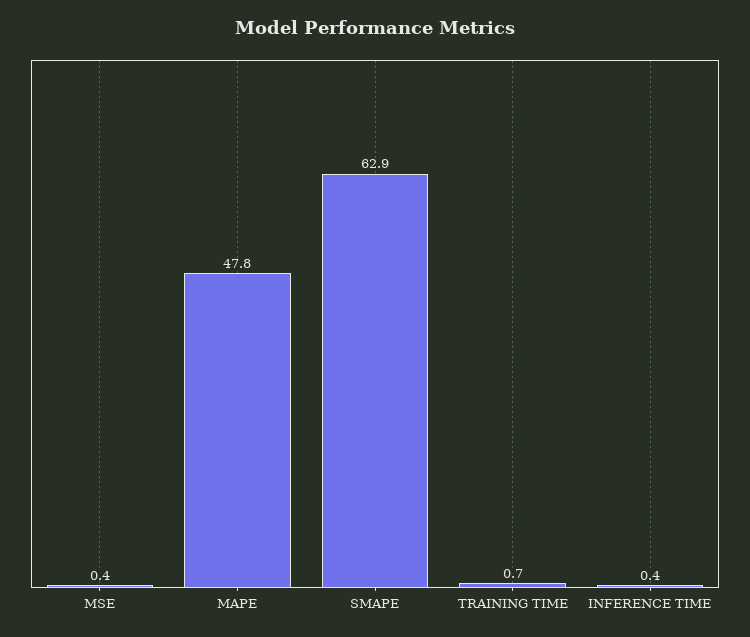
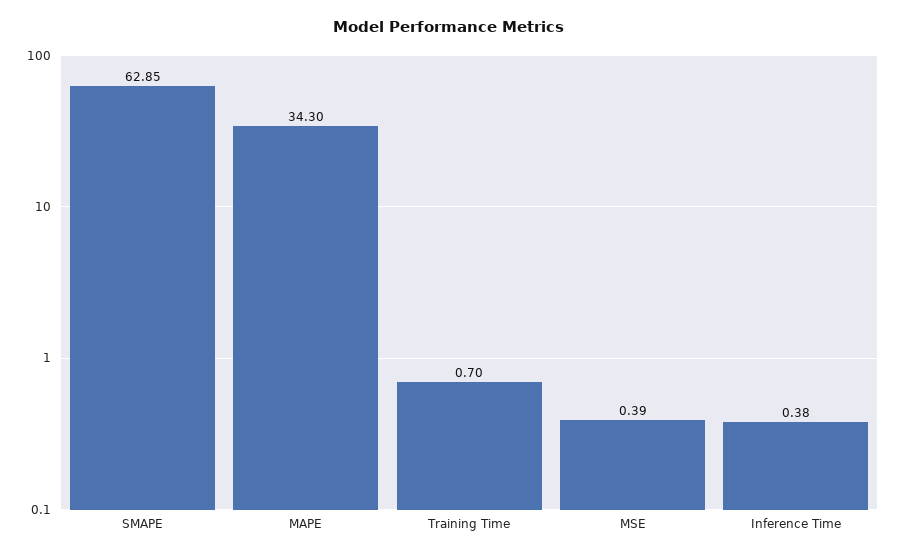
  {
    "MSE": 0.39,
-   "MAPE": 47.8,
+   "MAPE": 34.3,
    "SMAPE": 62.85,
    "TRAINING TIME": 0.7,
    "INFERENCE TIME": 0.38
  }

